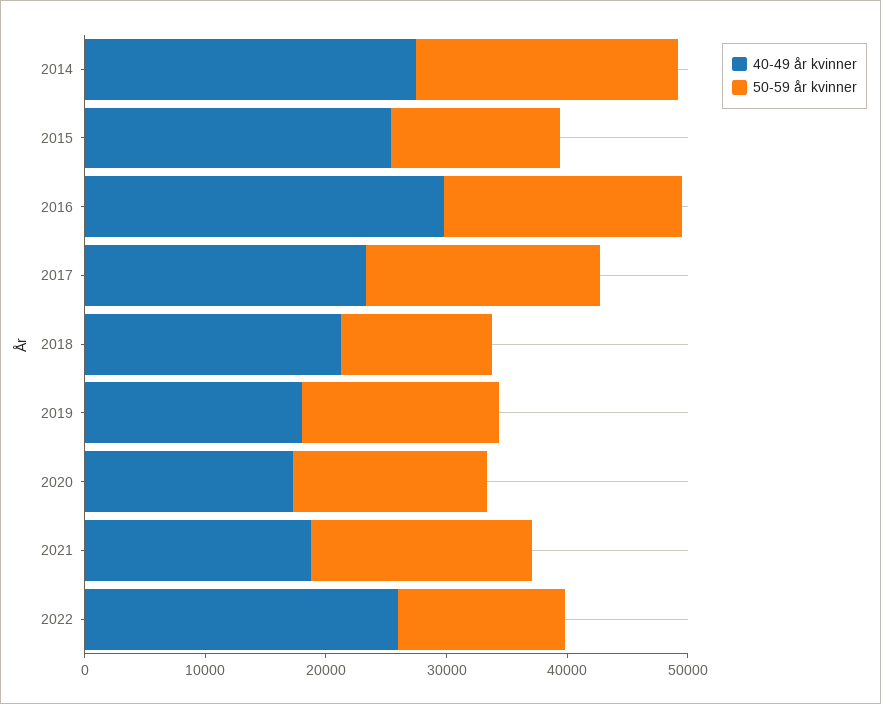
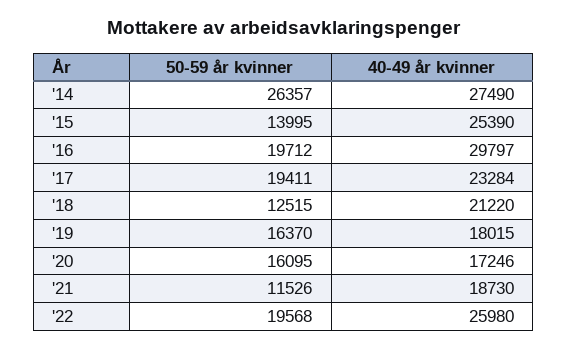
  {
    "40-49 år kvinner": {
      "2014": 27490,
      "2015": 25390,
      "2016": 29797,
      "2017": 23284,
      "2018": 21220,
      "2019": 18015,
      "2020": 17246,
      "2021": 18730,
      "2022": 25980
    },
    "50-59 år kvinner": {
-     "2014": 22000,
+     "2014": 26357,
      "2015": 13995,
      "2016": 19712,
      "2017": 19411,
      "2018": 12515,
      "2019": 16370,
      "2020": 16095,
-     "2021": 18000,
+     "2021": 11526,
-     "2022": 14000
+     "2022": 19568
    }
  }

